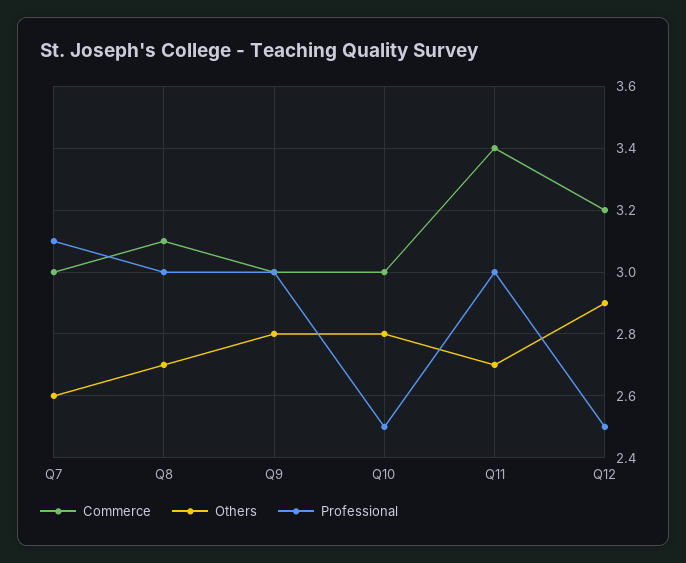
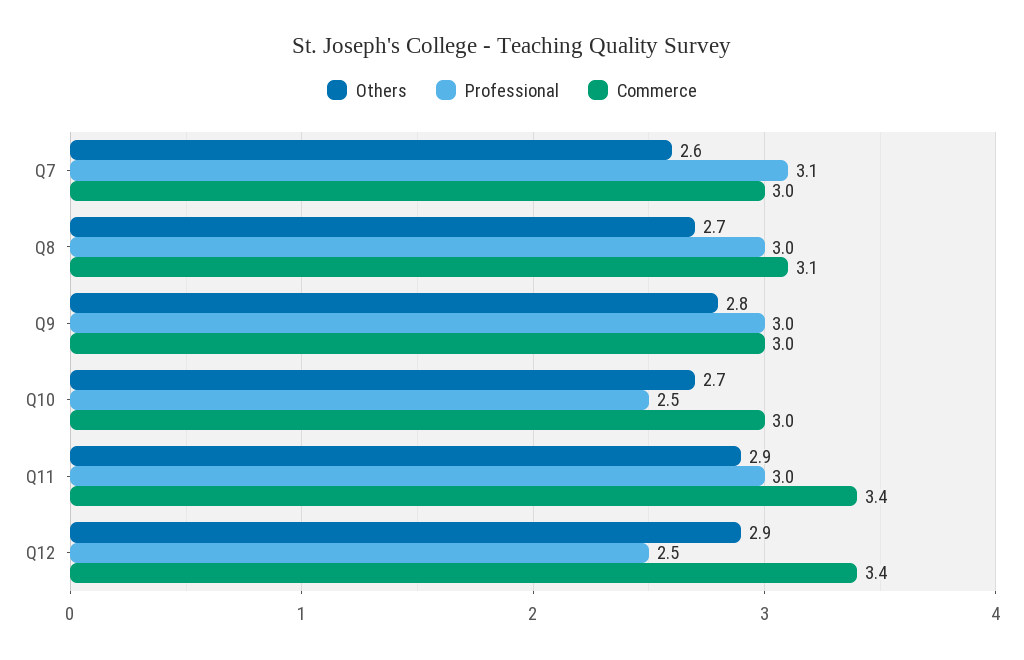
  {
    "Commerce": {
      "Q7": 3,
      "Q8": 3.1,
      "Q9": 3,
      "Q10": 3,
      "Q11": 3.4,
-     "Q12": 3.2
+     "Q12": 3.4
    },
    "Others": {
      "Q7": 2.6,
      "Q8": 2.7,
      "Q9": 2.8,
-     "Q10": 2.8,
+     "Q10": 2.7,
-     "Q11": 2.7,
+     "Q11": 2.9,
      "Q12": 2.9
    },
    "Professional": {
      "Q7": 3.1,
      "Q8": 3,
      "Q9": 3,
      "Q10": 2.5,
      "Q11": 3,
      "Q12": 2.5
    }
  }

